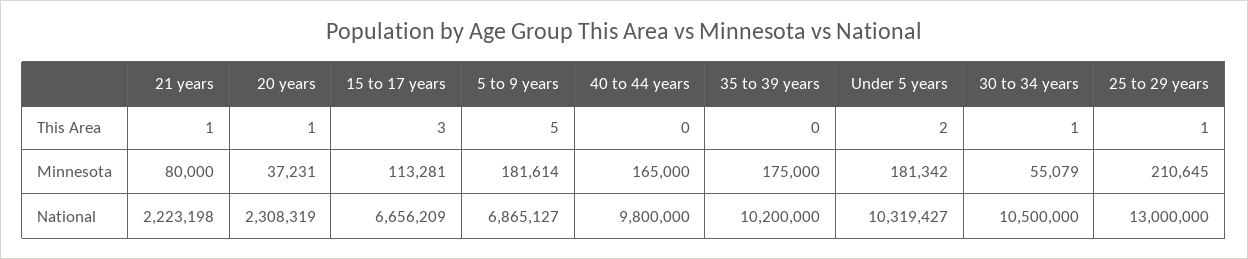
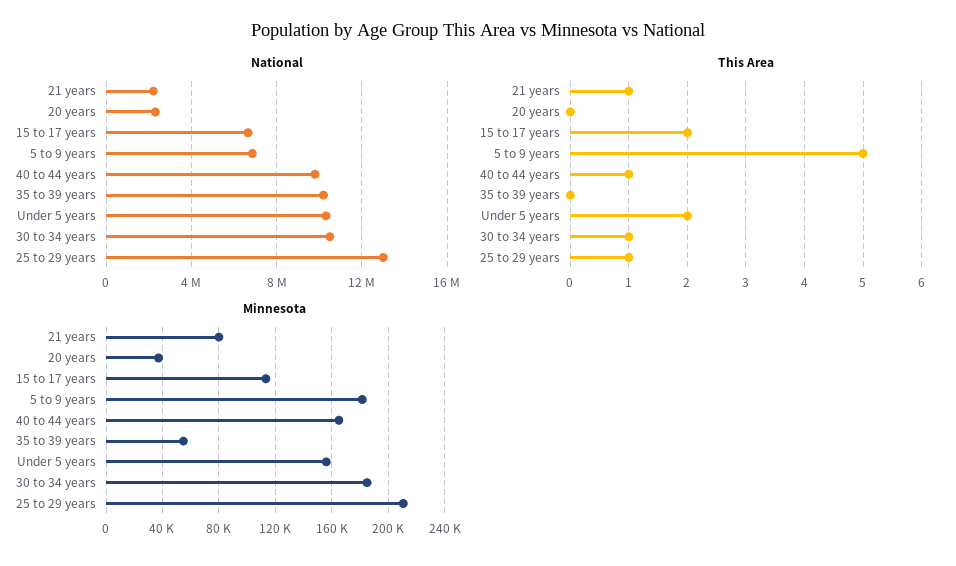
  {
    "This Area": {
      "21 years": 1,
-     "20 years": 1,
+     "20 years": 0,
-     "15 to 17 years": 3,
+     "15 to 17 years": 2,
      "5 to 9 years": 5,
-     "40 to 44 years": 0,
+     "40 to 44 years": 1,
      "35 to 39 years": 0,
      "Under 5 years": 2,
      "30 to 34 years": 1,
      "25 to 29 years": 1
    },
    "Minnesota": {
      "21 years": 80000,
      "20 years": 37231,
      "15 to 17 years": 113281,
      "5 to 9 years": 181614,
      "40 to 44 years": 165000,
-     "35 to 39 years": 175000,
+     "35 to 39 years": 55000,
-     "Under 5 years": 181342,
+     "Under 5 years": 155000,
-     "30 to 34 years": 55079,
+     "30 to 34 years": 185000,
      "25 to 29 years": 210645
    },
    "National": {
      "21 years": 2223198,
      "20 years": 2308319,
      "15 to 17 years": 6656209,
      "5 to 9 years": 6865127,
      "40 to 44 years": 9800000,
      "35 to 39 years": 10200000,
      "Under 5 years": 10319427,
      "30 to 34 years": 10500000,
      "25 to 29 years": 13000000
    }
  }

